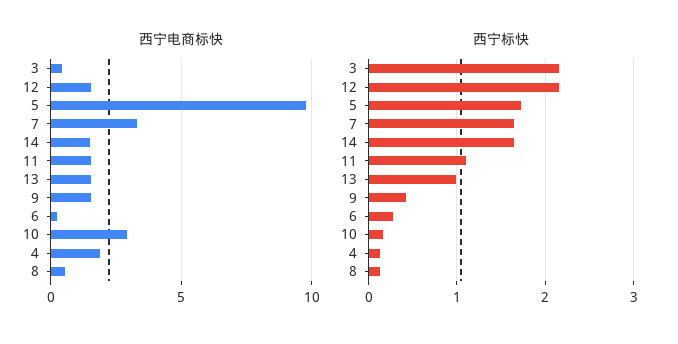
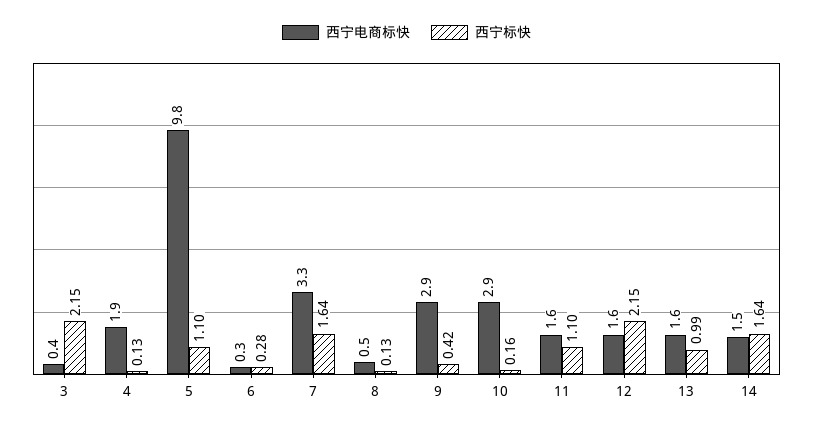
  {
    "西宁电商标快": {
      "3": 0.4,
      "12": 1.6,
      "5": 9.8,
      "7": 3.3,
      "14": 1.5,
      "11": 1.6,
      "13": 1.6,
-     "9": 1.5,
+     "9": 2.9,
      "6": 0.3,
      "10": 2.9,
      "4": 1.9,
      "8": 0.5
    },
    "西宁标快": {
      "3": 2.15,
      "12": 2.15,
-     "5": 1.7,
+     "5": 1.1,
      "7": 1.64,
      "14": 1.64,
      "11": 1.1,
      "13": 0.99,
      "9": 0.42,
      "6": 0.28,
      "10": 0.16,
      "4": 0.13,
      "8": 0.13
    }
  }

